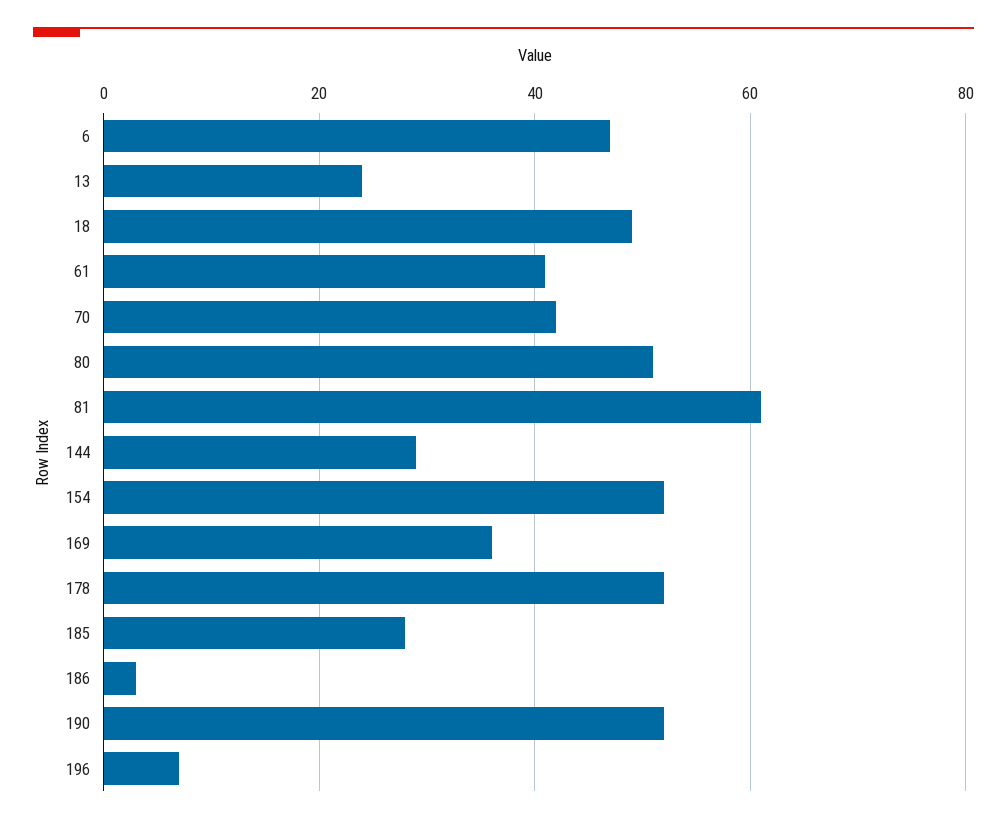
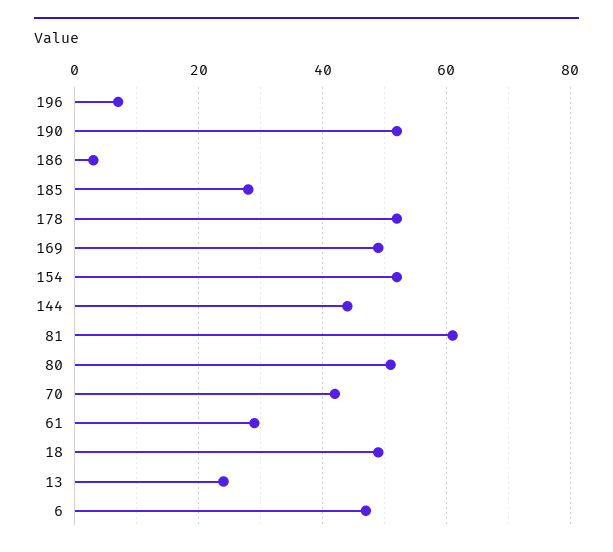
  {
    "6": 45,
    "13": 25,
    "18": 50,
-   "61": 40,
+   "61": 30,
    "70": 40,
    "80": 50,
    "81": 60,
-   "144": 30,
+   "144": 45,
    "154": 50,
-   "169": 35,
+   "169": 50,
    "178": 50,
    "185": 30,
    "186": 5,
    "190": 50,
    "196": 5
  }

